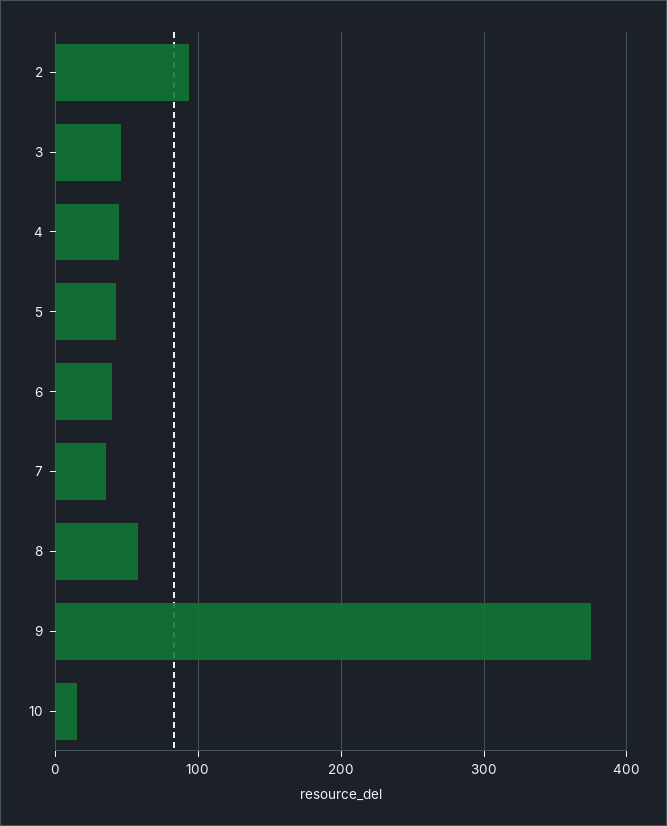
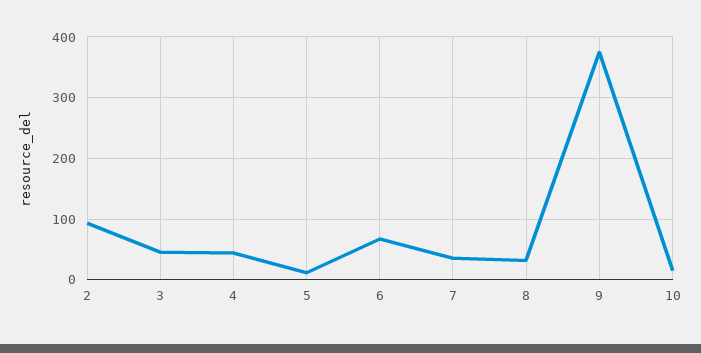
  {
    "2": 90,
    "3": 50,
    "4": 40,
-   "5": 40,
+   "5": 10,
-   "6": 40,
+   "6": 70,
    "7": 40,
-   "8": 60,
+   "8": 30,
    "9": 370,
    "10": 10
  }

